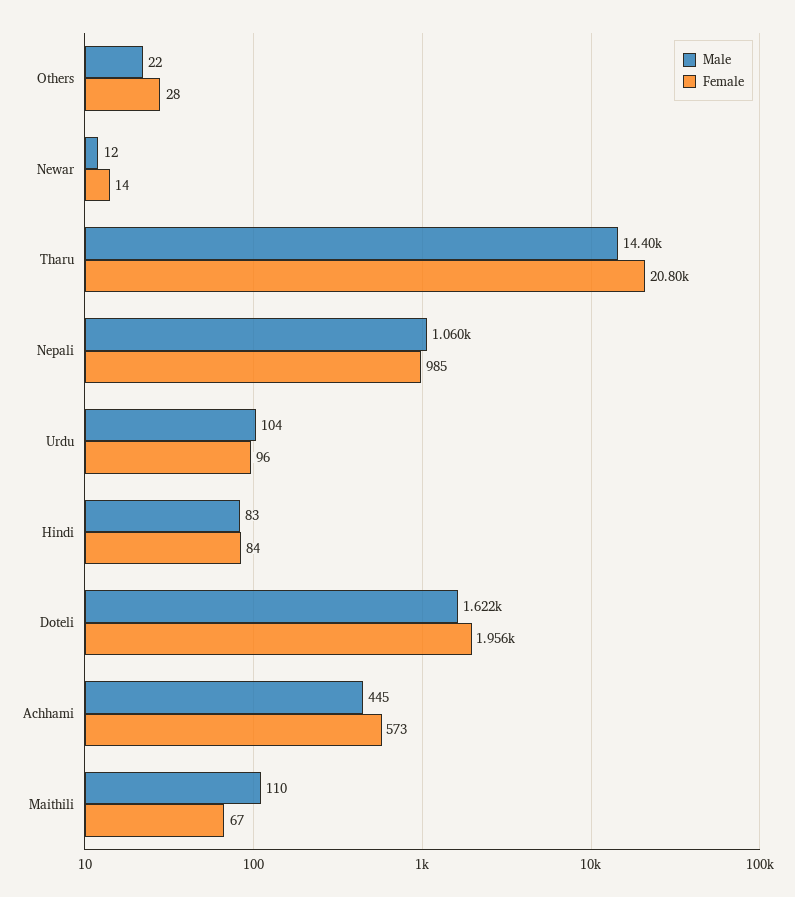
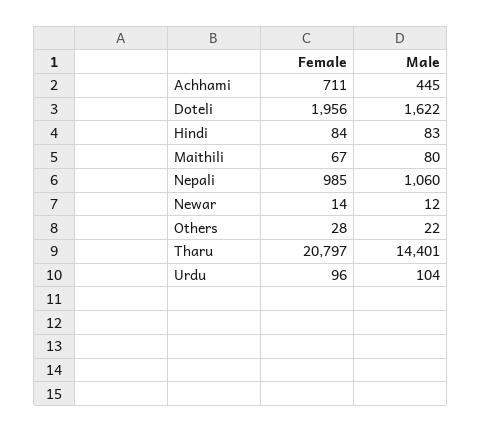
  {
    "Male": {
      "Others": 22,
      "Newar": 12,
      "Tharu": 14401,
      "Nepali": 1060,
      "Urdu": 104,
      "Hindi": 83,
      "Doteli": 1622,
      "Achhami": 445,
-     "Maithili": 110
+     "Maithili": 80
    },
    "Female": {
      "Others": 28,
      "Newar": 14,
      "Tharu": 20797,
      "Nepali": 985,
      "Urdu": 96,
      "Hindi": 84,
      "Doteli": 1956,
-     "Achhami": 573,
+     "Achhami": 711,
      "Maithili": 67
    }
  }

